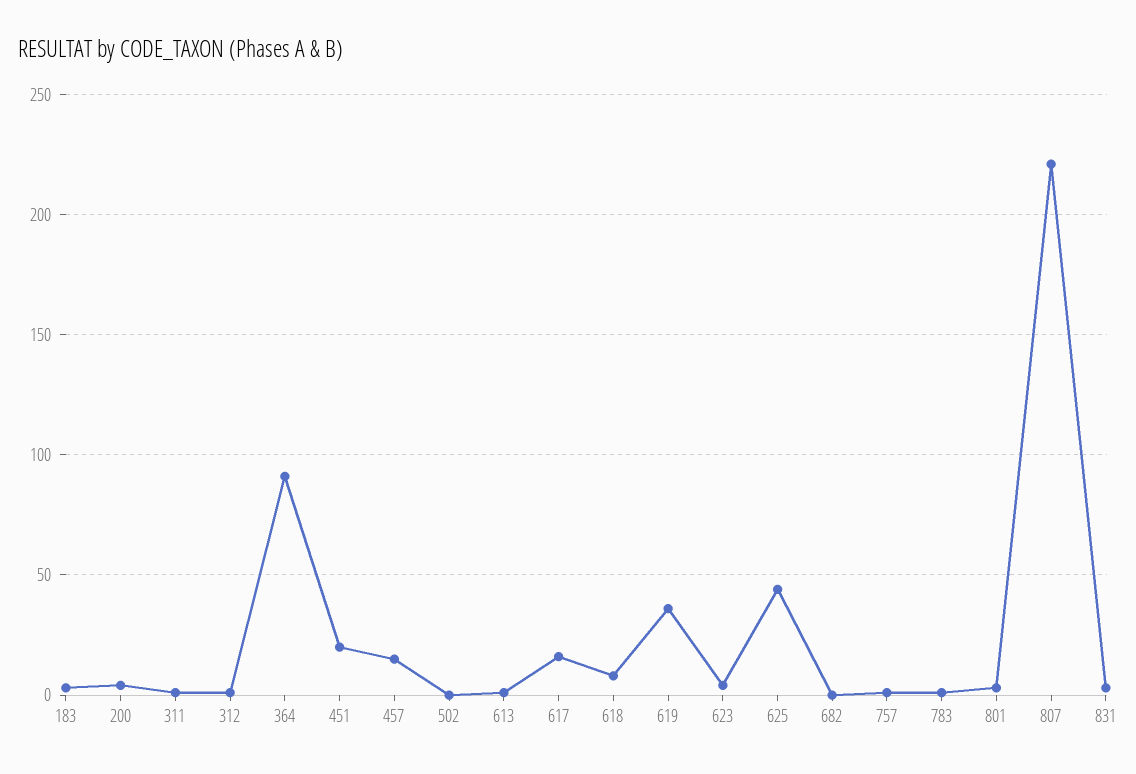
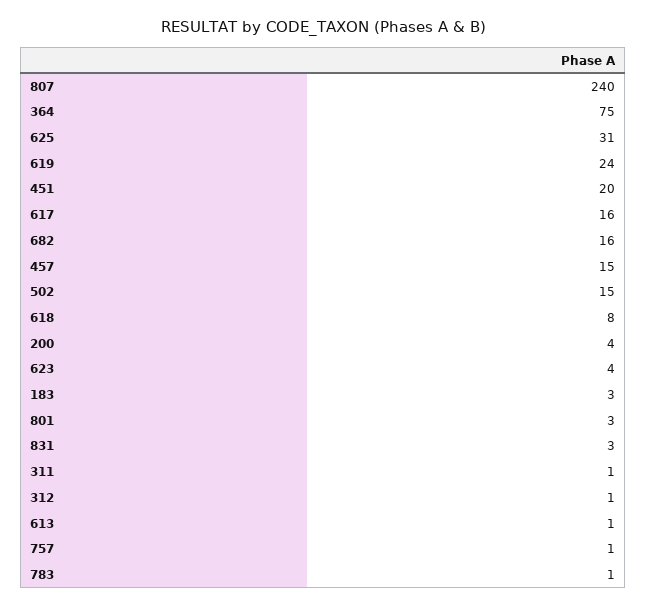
  {
    "183": 3,
    "200": 4,
    "311": 1,
    "312": 1,
-   "364": 90,
+   "364": 75,
    "451": 20,
    "457": 15,
-   "502": 0,
+   "502": 15,
    "613": 1,
    "617": 16,
    "618": 8,
-   "619": 35,
+   "619": 24,
    "623": 4,
-   "625": 45,
+   "625": 31,
-   "682": 0,
+   "682": 16,
    "757": 1,
    "783": 1,
    "801": 3,
-   "807": 220,
+   "807": 240,
    "831": 3
  }

